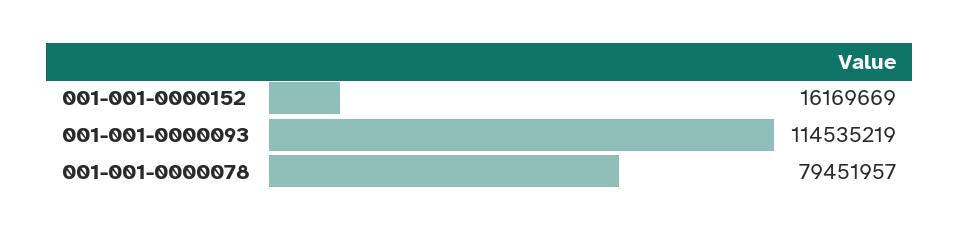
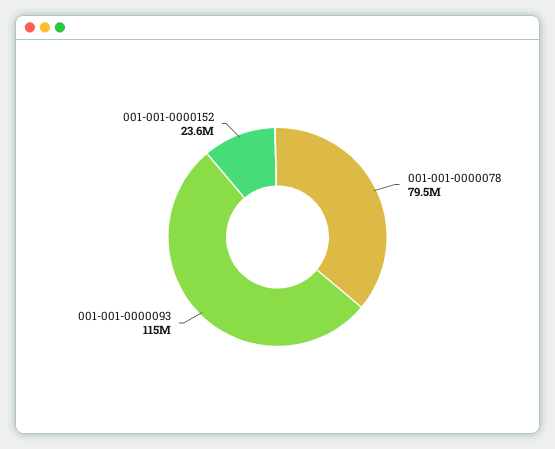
  {
-   "001-001-0000152": 16169669,
+   "001-001-0000152": 23600000,
    "001-001-0000093": 114535219,
    "001-001-0000078": 79451957
  }

